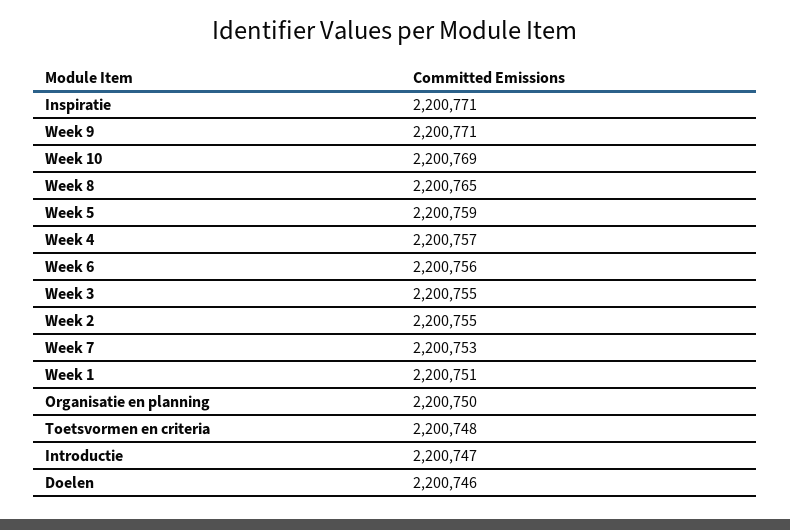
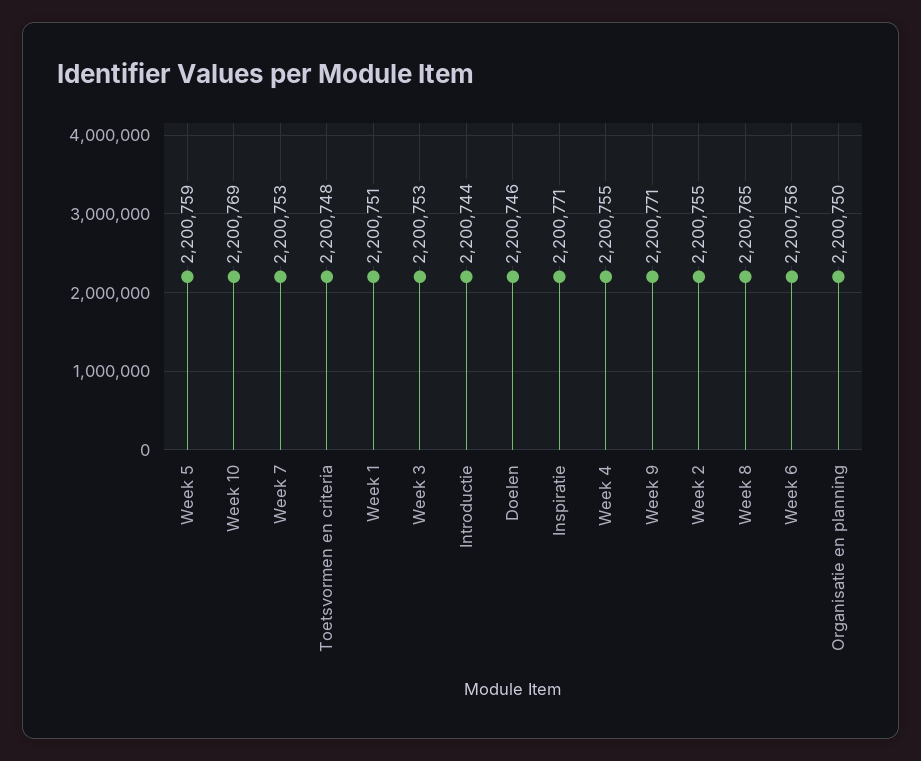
  {
    "Inspiratie": 2200771,
    "Week 9": 2200771,
    "Week 10": 2200769,
    "Week 8": 2200765,
    "Week 5": 2200759,
-   "Week 4": 2200757,
+   "Week 4": 2200755,
    "Week 6": 2200756,
-   "Week 3": 2200755,
+   "Week 3": 2200753,
    "Week 2": 2200755,
    "Week 7": 2200753,
    "Week 1": 2200751,
    "Organisatie en planning": 2200750,
    "Toetsvormen en criteria": 2200748,
-   "Introductie": 2200747,
+   "Introductie": 2200744,
    "Doelen": 2200746
  }

